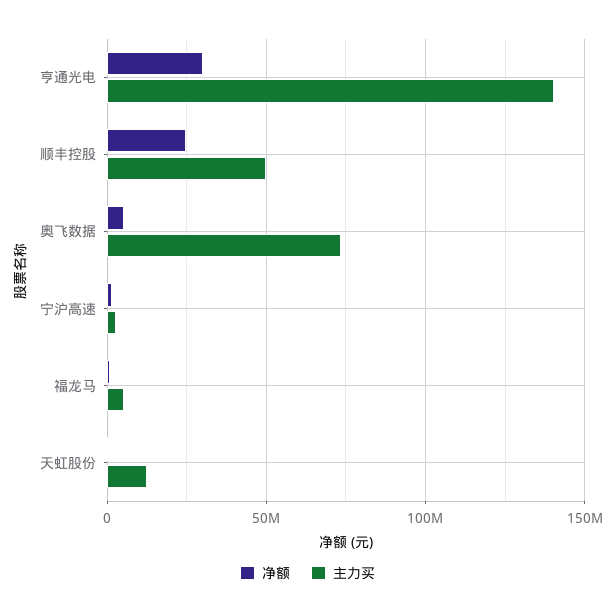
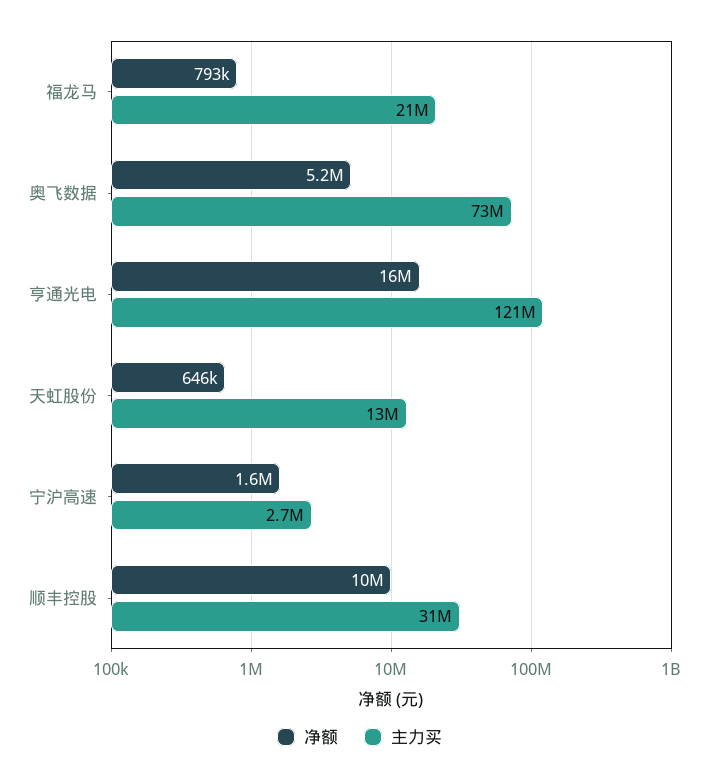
  {
    "净额": {
-     "亨通光电": 30000000,
+     "亨通光电": 16000000,
-     "顺丰控股": 25000000,
+     "顺丰控股": 10000000,
      "奥飞数据": 5200000,
      "宁沪高速": 1600000,
      "福龙马": 793000,
      "天虹股份": 646000
    },
    "主力买": {
-     "亨通光电": 140000000,
+     "亨通光电": 121000000,
-     "顺丰控股": 50000000,
+     "顺丰控股": 31000000,
      "奥飞数据": 73000000,
      "宁沪高速": 2700000,
-     "福龙马": 5000000,
+     "福龙马": 21000000,
      "天虹股份": 13000000
    }
  }

